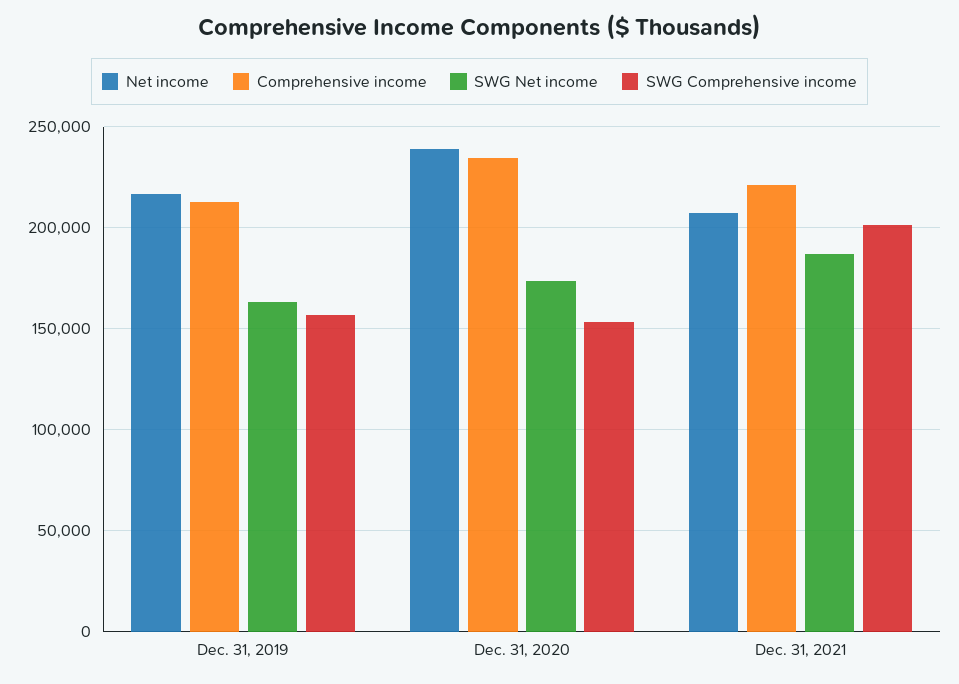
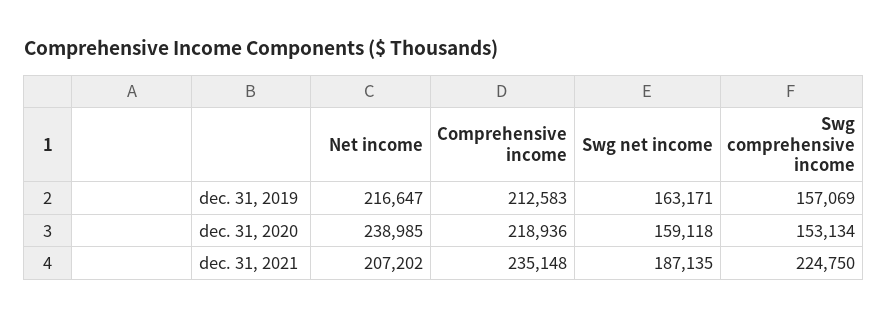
  {
    "Net income": {
      "Dec. 31, 2019": 216647,
      "Dec. 31, 2020": 238985,
      "Dec. 31, 2021": 207202
    },
    "Comprehensive income": {
      "Dec. 31, 2019": 212583,
-     "Dec. 31, 2020": 235000,
+     "Dec. 31, 2020": 218936,
-     "Dec. 31, 2021": 220000
+     "Dec. 31, 2021": 235148
    },
    "SWG Net income": {
      "Dec. 31, 2019": 163171,
-     "Dec. 31, 2020": 175000,
+     "Dec. 31, 2020": 159118,
      "Dec. 31, 2021": 187135
    },
    "SWG Comprehensive income": {
      "Dec. 31, 2019": 157069,
      "Dec. 31, 2020": 153134,
-     "Dec. 31, 2021": 200000
+     "Dec. 31, 2021": 224750
    }
  }

